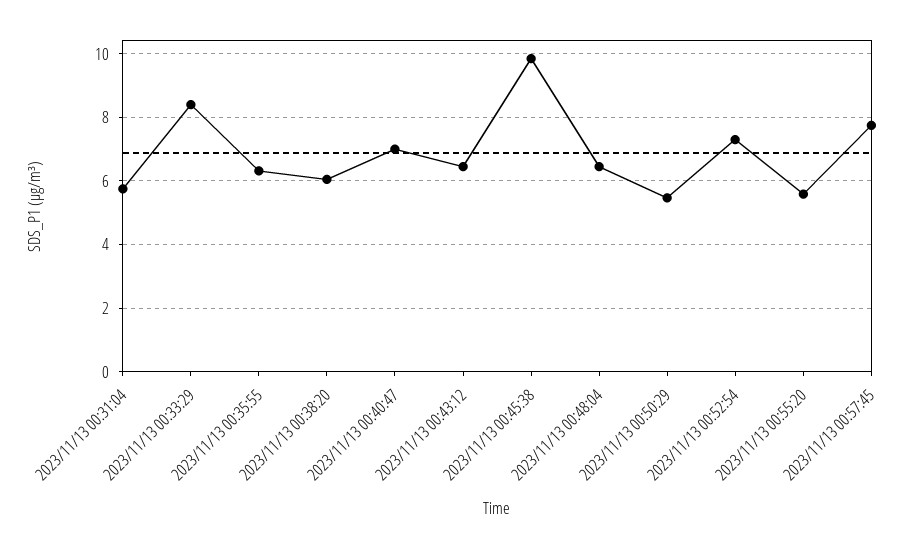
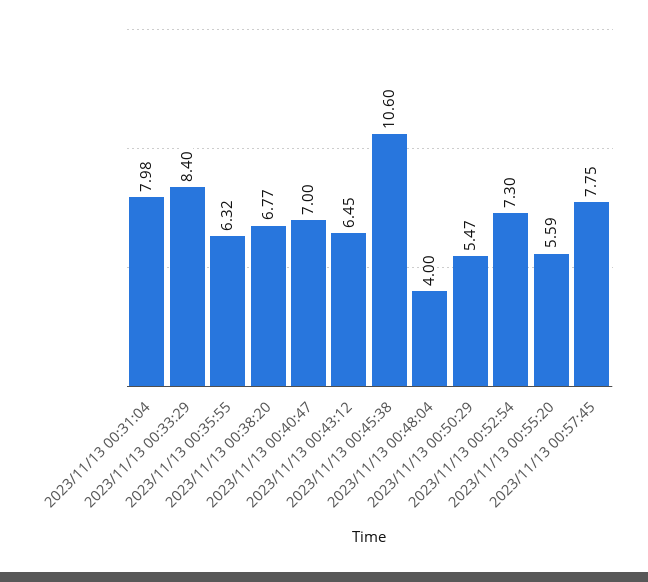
  {
-   "2023/11/13 00:31:04": 5.8,
+   "2023/11/13 00:31:04": 7.98,
    "2023/11/13 00:33:29": 8.4,
    "2023/11/13 00:35:55": 6.32,
-   "2023/11/13 00:38:20": 6,
+   "2023/11/13 00:38:20": 6.77,
    "2023/11/13 00:40:47": 7,
    "2023/11/13 00:43:12": 6.45,
-   "2023/11/13 00:45:38": 9.8,
+   "2023/11/13 00:45:38": 10.6,
-   "2023/11/13 00:48:04": 6.4,
+   "2023/11/13 00:48:04": 4,
    "2023/11/13 00:50:29": 5.47,
    "2023/11/13 00:52:54": 7.3,
    "2023/11/13 00:55:20": 5.59,
    "2023/11/13 00:57:45": 7.75
  }

